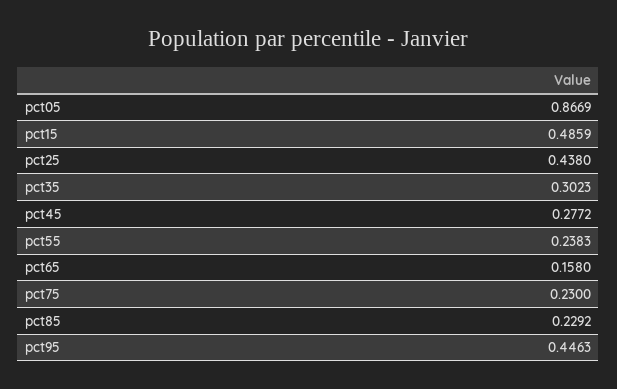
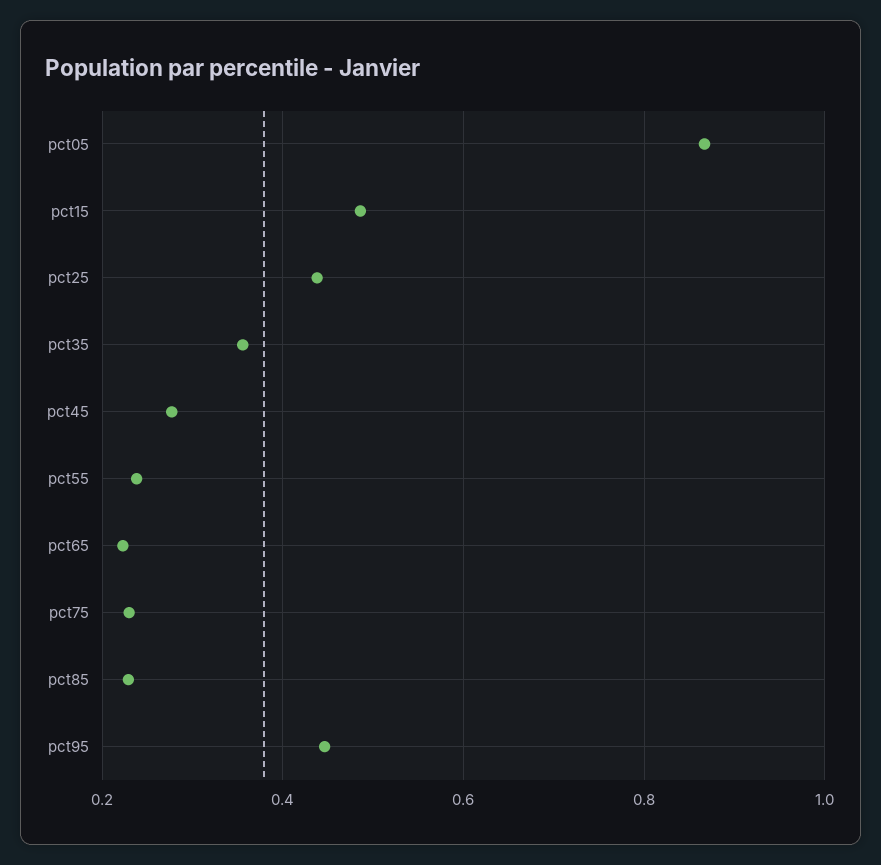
  {
    "pct05": 0.8669,
    "pct15": 0.4859,
    "pct25": 0.438,
-   "pct35": 0.3023,
+   "pct35": 0.36,
    "pct45": 0.2772,
    "pct55": 0.2383,
-   "pct65": 0.158,
+   "pct65": 0.22,
    "pct75": 0.23,
    "pct85": 0.2292,
    "pct95": 0.4463
  }

